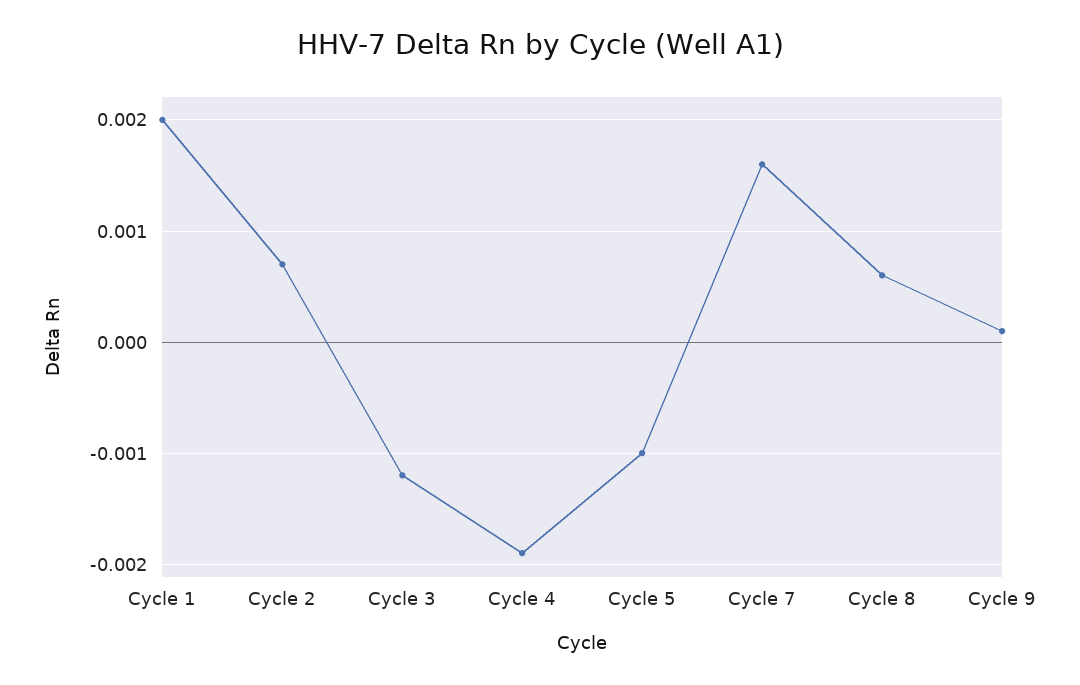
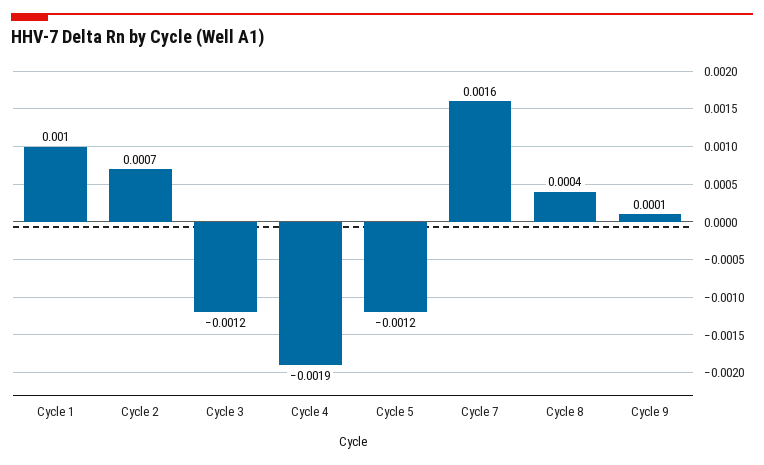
  {
-   "Cycle 1": 0.002,
+   "Cycle 1": 0.001,
    "Cycle 2": 0.0007,
    "Cycle 3": -0.0012,
    "Cycle 4": -0.0019,
-   "Cycle 5": -0.001,
+   "Cycle 5": -0.0012,
    "Cycle 7": 0.0016,
-   "Cycle 8": 0.0006,
+   "Cycle 8": 0.0004,
    "Cycle 9": 0.0001
  }

